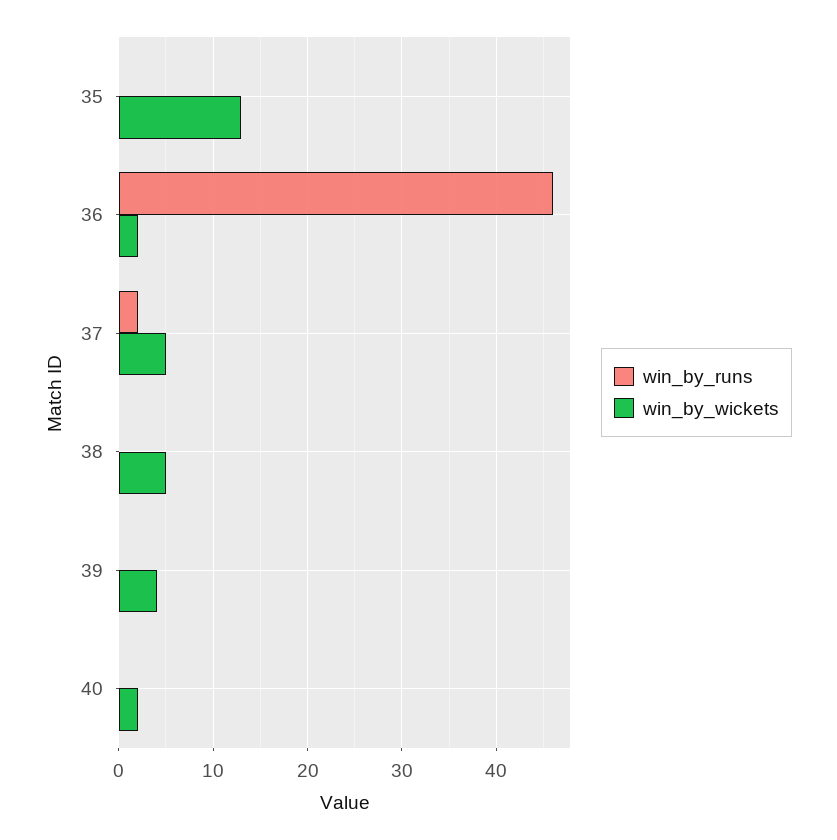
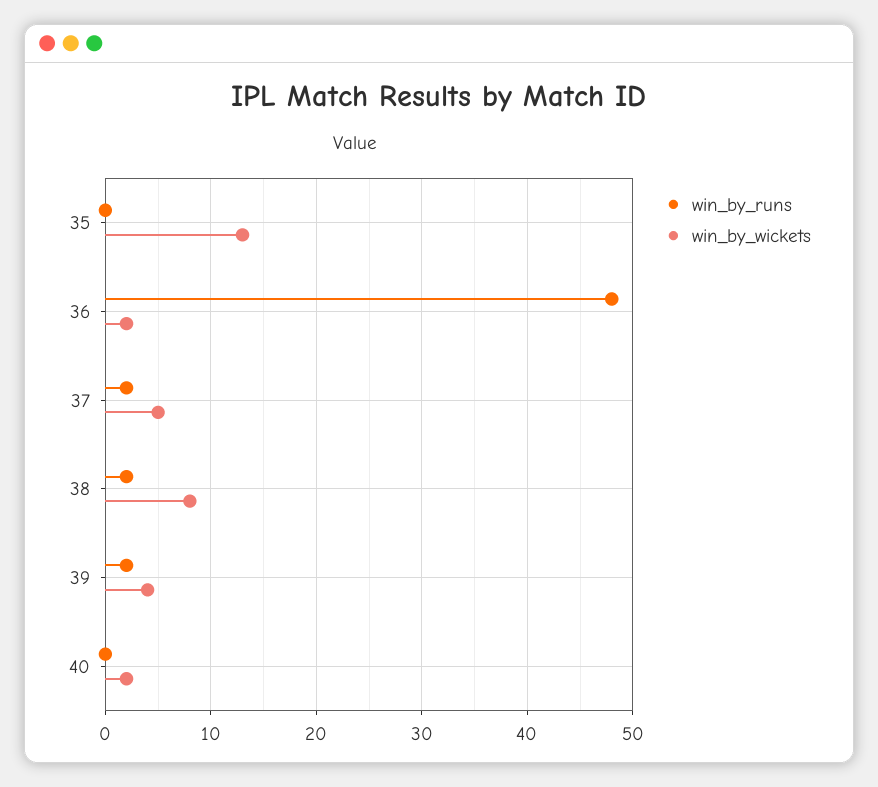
  {
    "win_by_runs": {
      "35": 0,
-     "36": 46,
+     "36": 48,
      "37": 2,
-     "38": 0,
+     "38": 2,
-     "39": 0,
+     "39": 2,
      "40": 0
    },
    "win_by_wickets": {
      "35": 13,
      "36": 2,
      "37": 5,
-     "38": 5,
+     "38": 8,
      "39": 4,
      "40": 2
    }
  }

